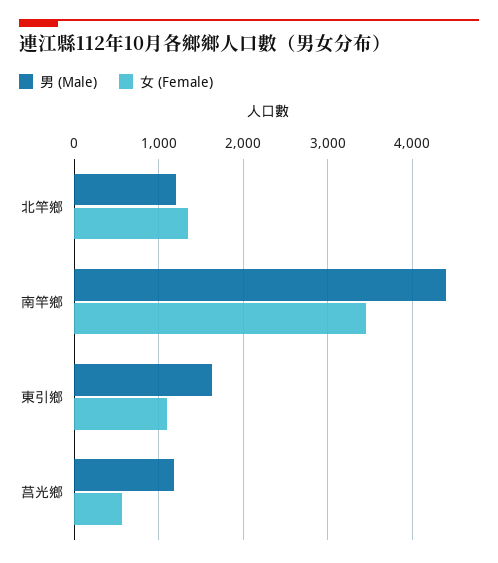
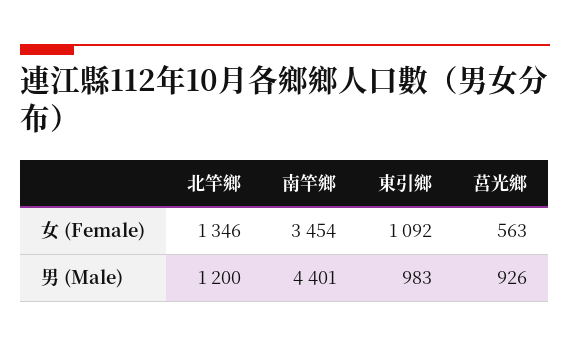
  {
    "男 (Male)": {
      "北竿鄉": 1200,
      "南竿鄉": 4401,
-     "東引鄉": 1600,
+     "東引鄉": 983,
-     "莒光鄉": 1200
+     "莒光鄉": 926
    },
    "女 (Female)": {
      "北竿鄉": 1346,
      "南竿鄉": 3454,
      "東引鄉": 1092,
      "莒光鄉": 563
    }
  }

